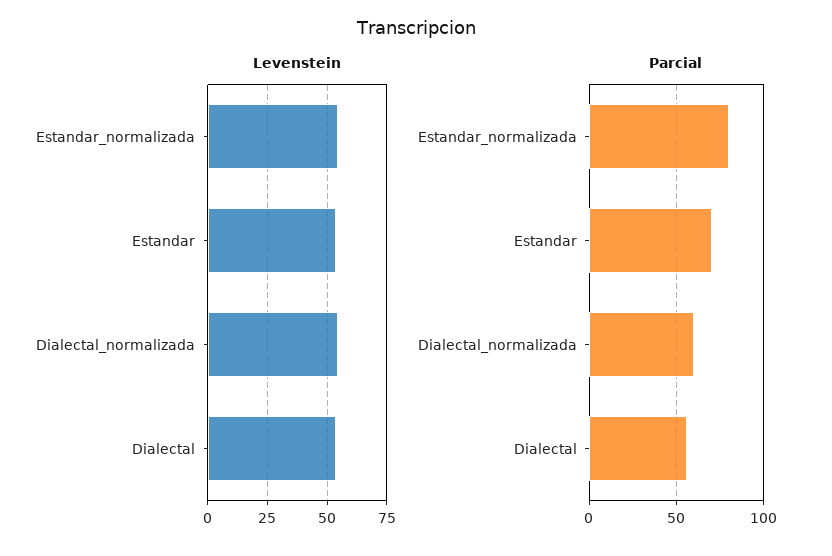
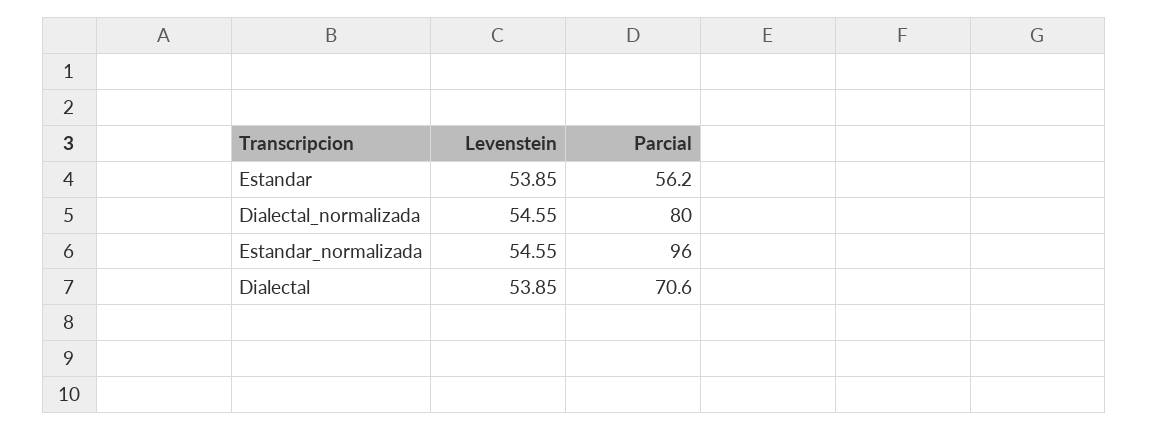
  {
    "Levenstein": {
      "Estandar_normalizada": 54.55,
      "Estandar": 53.85,
      "Dialectal_normalizada": 54.55,
      "Dialectal": 53.85
    },
    "Parcial": {
-     "Estandar_normalizada": 80,
+     "Estandar_normalizada": 96,
-     "Estandar": 70,
+     "Estandar": 56.2,
-     "Dialectal_normalizada": 60,
+     "Dialectal_normalizada": 80,
-     "Dialectal": 55
+     "Dialectal": 70.6
    }
  }

